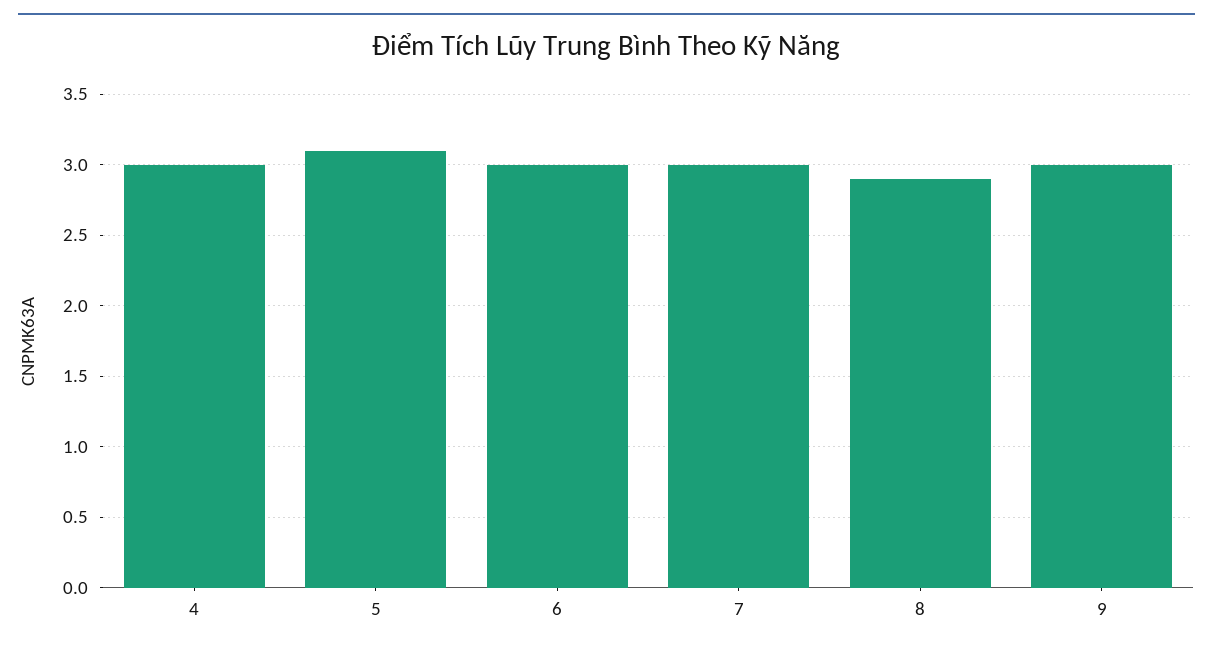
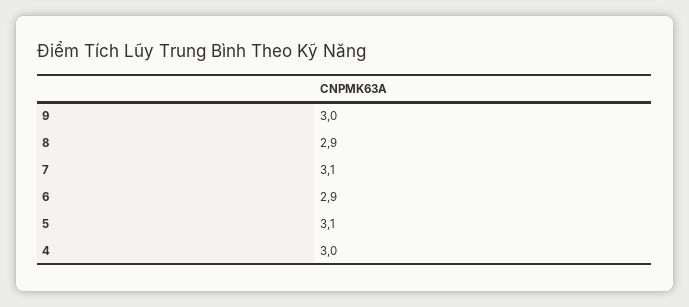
  {
    "4": 3,
    "5": 3.1,
-   "6": 3,
+   "6": 2.9,
-   "7": 3,
+   "7": 3.1,
    "8": 2.9,
    "9": 3
  }

